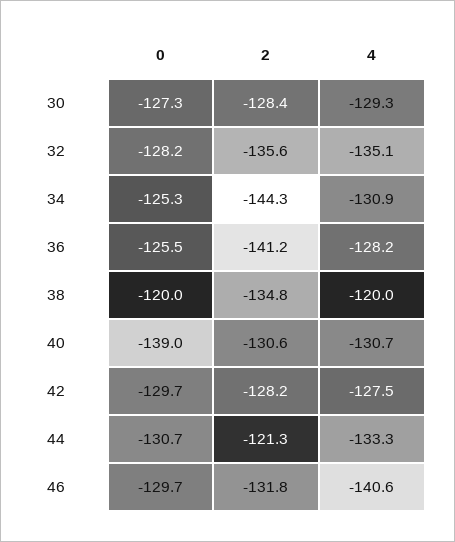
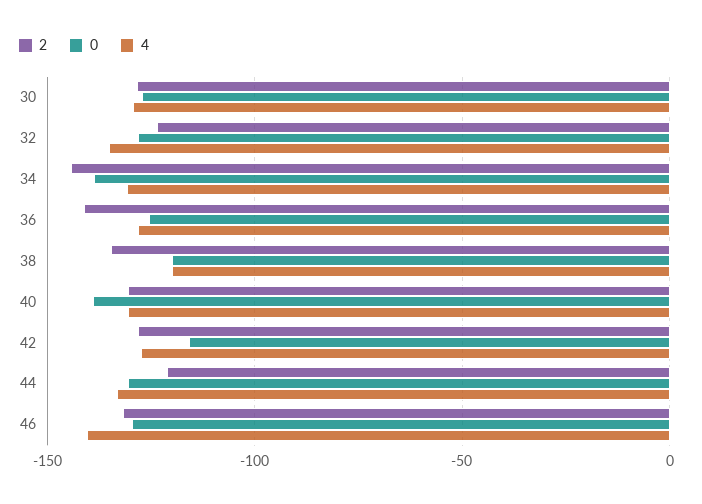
  {
    "0": {
      "30": -127.3,
      "32": -128.2,
-     "34": -125.3,
+     "34": -140,
      "36": -125.5,
      "38": -120,
      "40": -139,
-     "42": -129.7,
+     "42": -115,
      "44": -130.7,
      "46": -129.7
    },
    "2": {
      "30": -128.4,
-     "32": -135.6,
+     "32": -125,
      "34": -144.3,
      "36": -141.2,
      "38": -134.8,
      "40": -130.6,
      "42": -128.2,
      "44": -121.3,
      "46": -131.8
    },
    "4": {
      "30": -129.3,
      "32": -135.1,
      "34": -130.9,
      "36": -128.2,
      "38": -120,
      "40": -130.7,
      "42": -127.5,
      "44": -133.3,
      "46": -140.6
    }
  }

